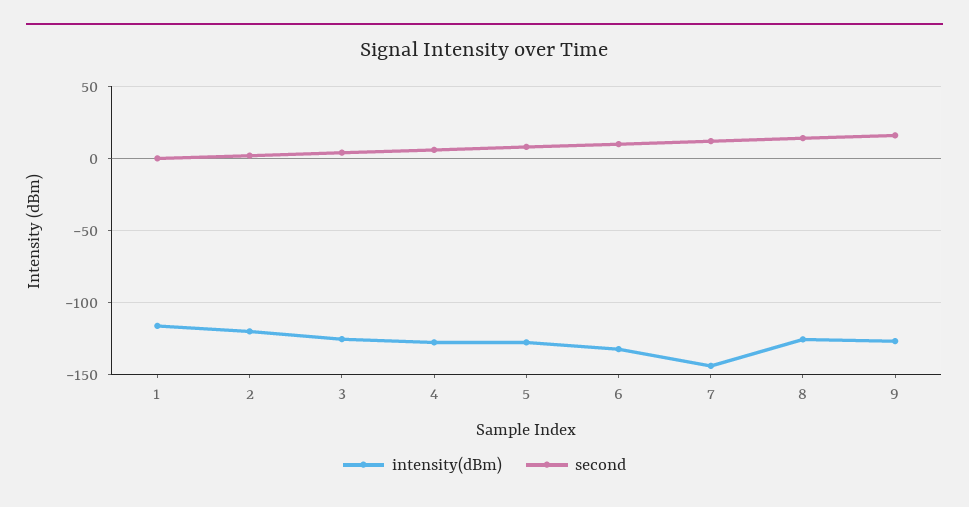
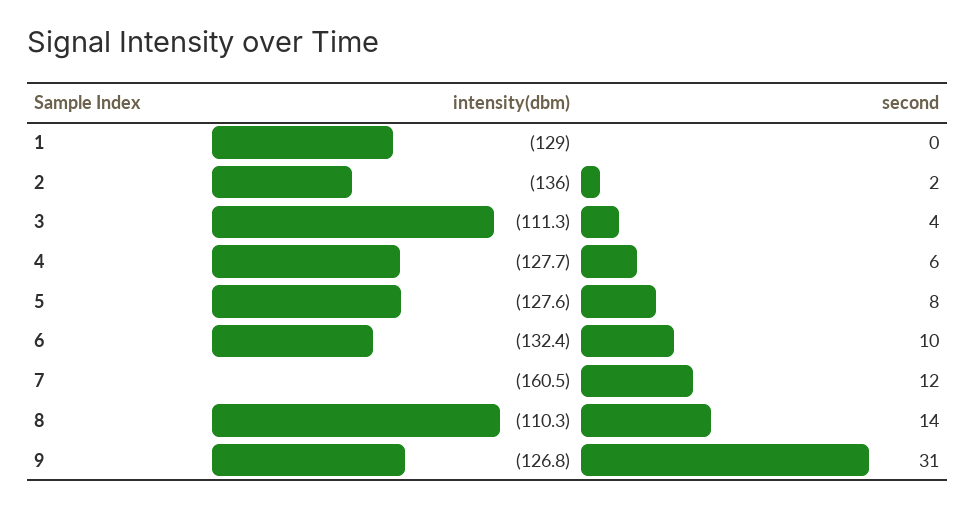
  {
    "intensity(dBm)": {
-     "1": -115,
+     "1": -129,
-     "2": -120,
+     "2": -136,
-     "3": -125,
+     "3": -111.3,
      "4": -127.7,
      "5": -127.6,
      "6": -132.4,
-     "7": -145,
+     "7": -160.5,
-     "8": -125,
+     "8": -110.3,
      "9": -126.8
    },
    "second": {
      "1": 0,
      "2": 2,
      "3": 4,
      "4": 6,
      "5": 8,
      "6": 10,
      "7": 12,
      "8": 14,
-     "9": 15
+     "9": 31
    }
  }

